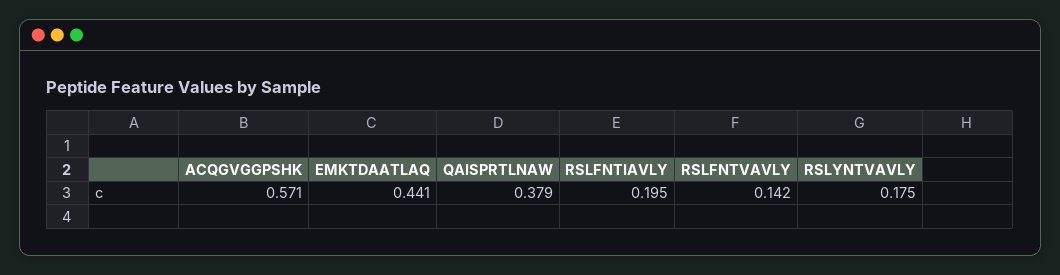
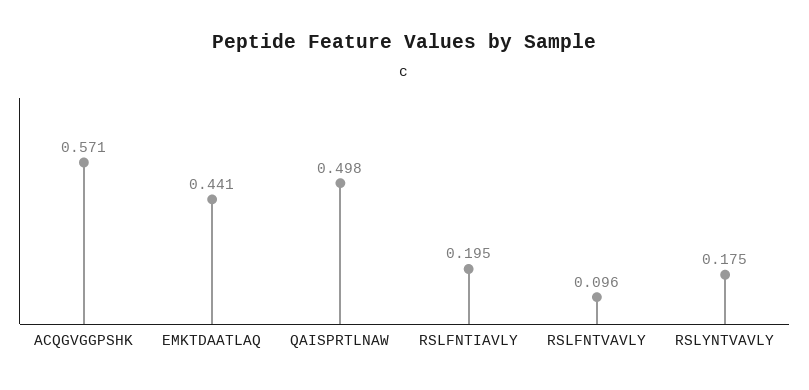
  {
    "ACQGVGGPSHK": 0.571,
    "EMKTDAATLAQ": 0.441,
-   "QAISPRTLNAW": 0.379,
+   "QAISPRTLNAW": 0.498,
    "RSLFNTIAVLY": 0.195,
-   "RSLFNTVAVLY": 0.142,
+   "RSLFNTVAVLY": 0.096,
    "RSLYNTVAVLY": 0.175
  }

